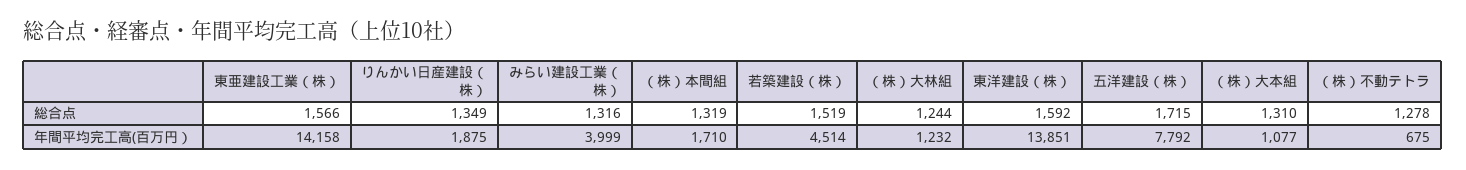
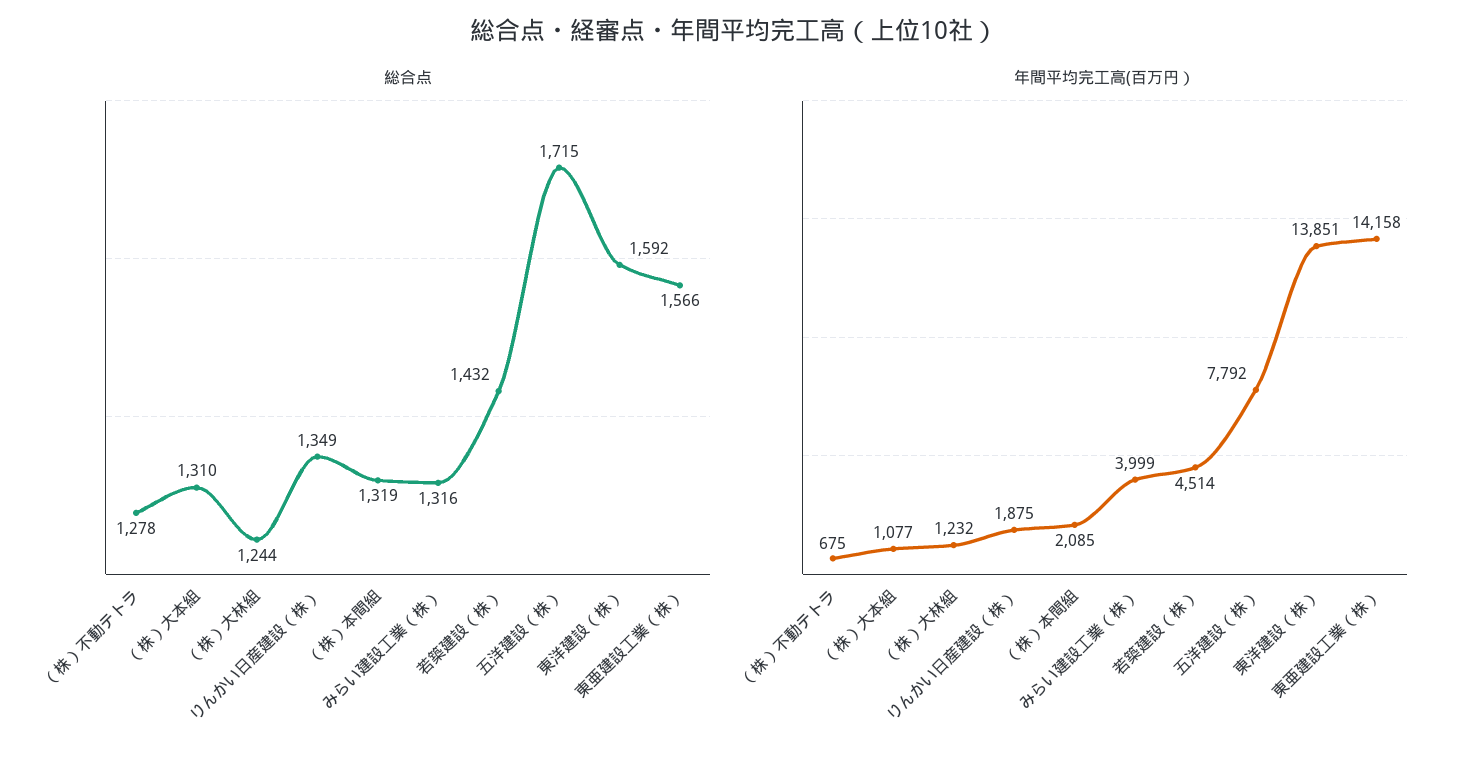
  {
    "総合点": {
      "東亜建設工業（株）": 1566,
      "りんかい日産建設（株）": 1349,
      "みらい建設工業（株）": 1316,
      "（株）本間組": 1319,
-     "若築建設（株）": 1519,
+     "若築建設（株）": 1432,
      "（株）大林組": 1244,
      "東洋建設（株）": 1592,
      "五洋建設（株）": 1715,
      "（株）大本組": 1310,
      "（株）不動テトラ": 1278
    },
    "年間平均完工高(百万円）": {
      "東亜建設工業（株）": 14158,
      "りんかい日産建設（株）": 1875,
      "みらい建設工業（株）": 3999,
-     "（株）本間組": 1710,
+     "（株）本間組": 2085,
      "若築建設（株）": 4514,
      "（株）大林組": 1232,
      "東洋建設（株）": 13851,
      "五洋建設（株）": 7792,
      "（株）大本組": 1077,
      "（株）不動テトラ": 675
    }
  }

